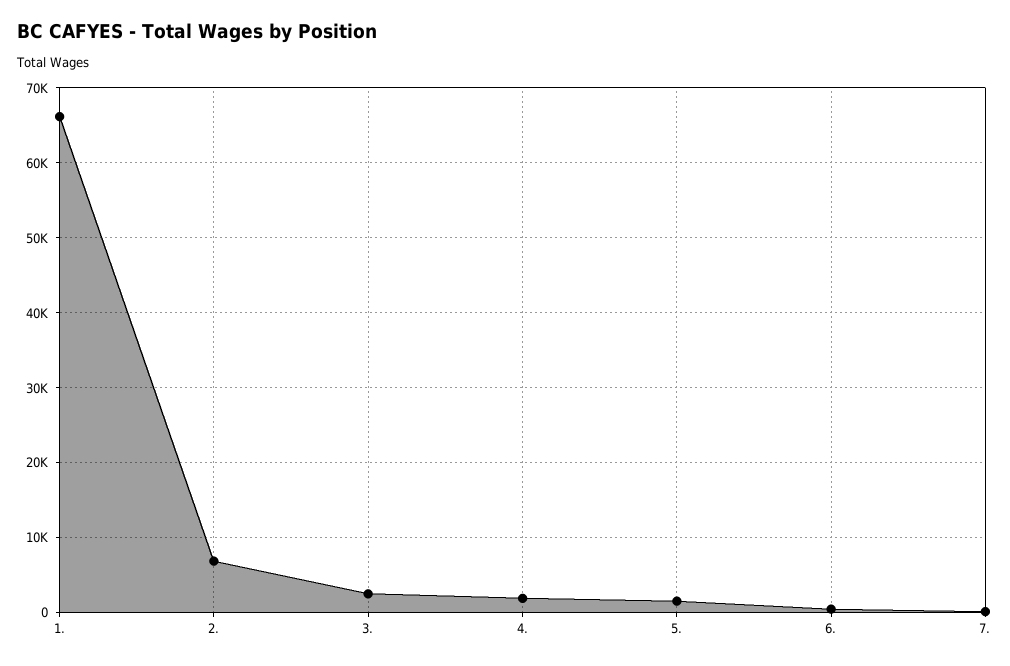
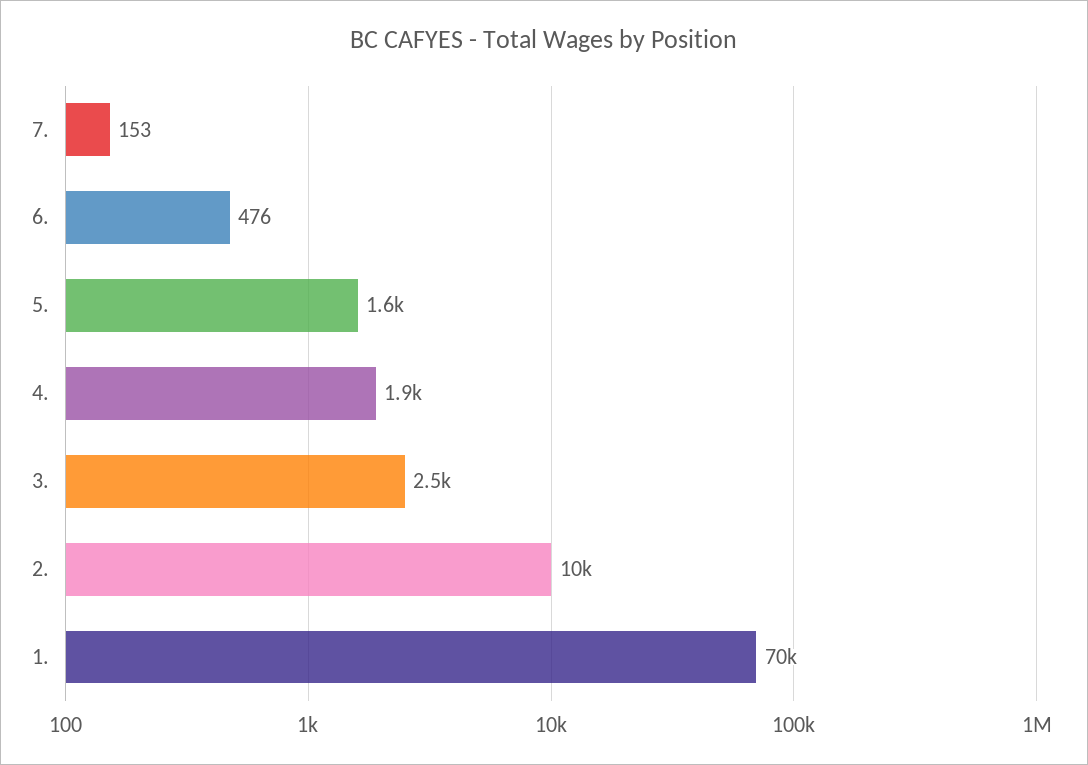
  {
-   "1.": 66000,
+   "1.": 70000,
-   "2.": 7000,
+   "2.": 10000,
    "3.": 2500,
    "4.": 1900,
    "5.": 1600,
    "6.": 476,
    "7.": 153
  }

